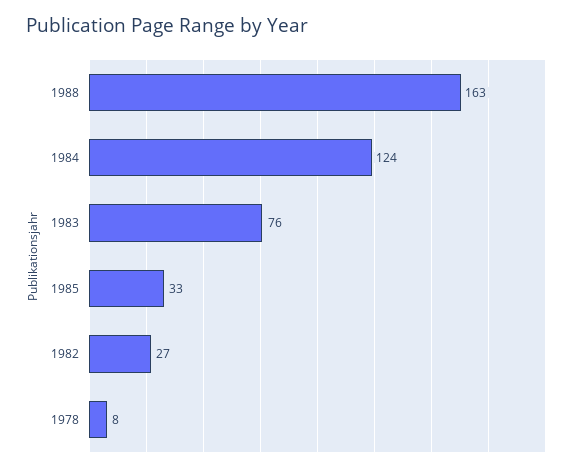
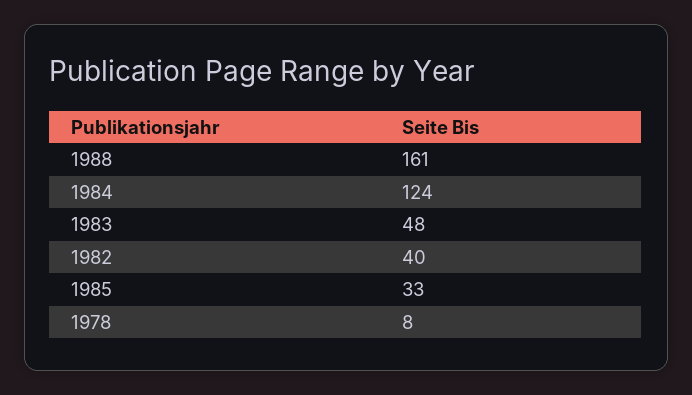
  {
-   "1988": 163,
+   "1988": 161,
    "1984": 124,
-   "1983": 76,
+   "1983": 48,
    "1985": 33,
-   "1982": 27,
+   "1982": 40,
    "1978": 8
  }

